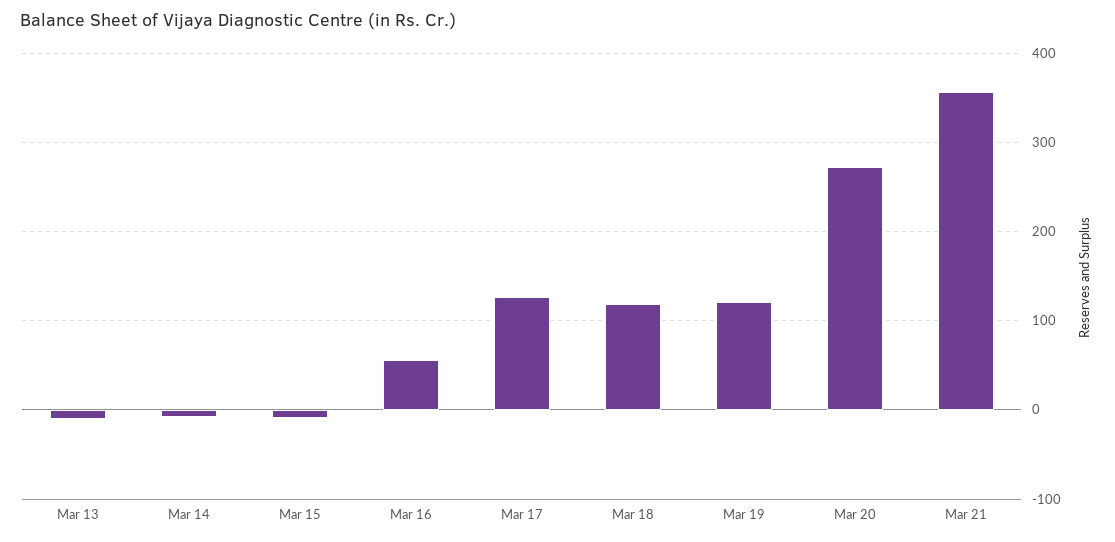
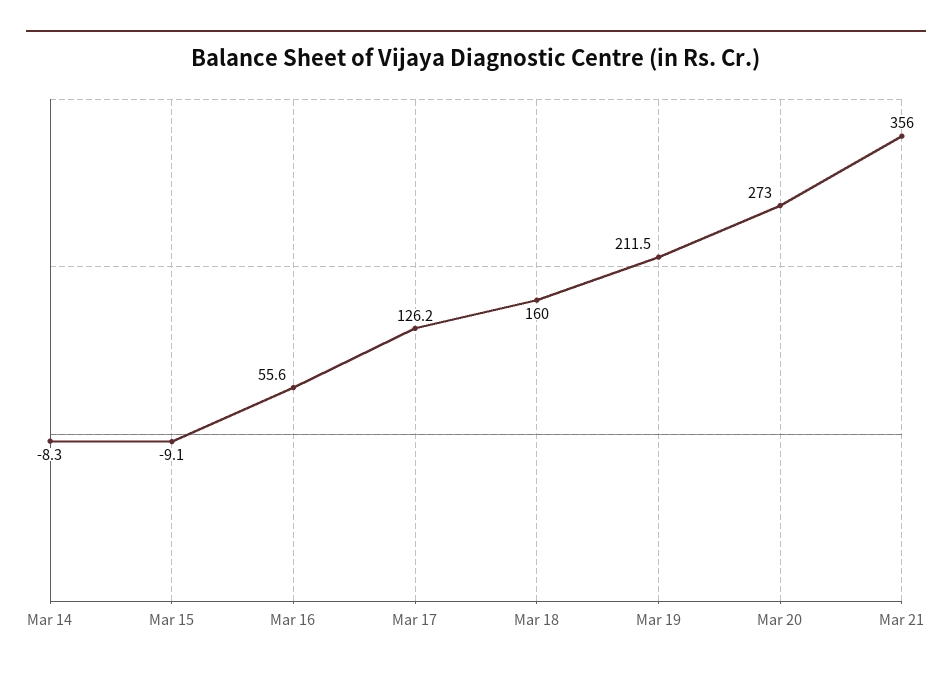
  {
-   "Mar 13": -10,
    "Mar 14": -8.3,
    "Mar 15": -9.1,
    "Mar 16": 55.6,
    "Mar 17": 126.2,
-   "Mar 18": 120,
+   "Mar 18": 160,
-   "Mar 19": 120,
+   "Mar 19": 211.5,
    "Mar 20": 273,
    "Mar 21": 356
  }

